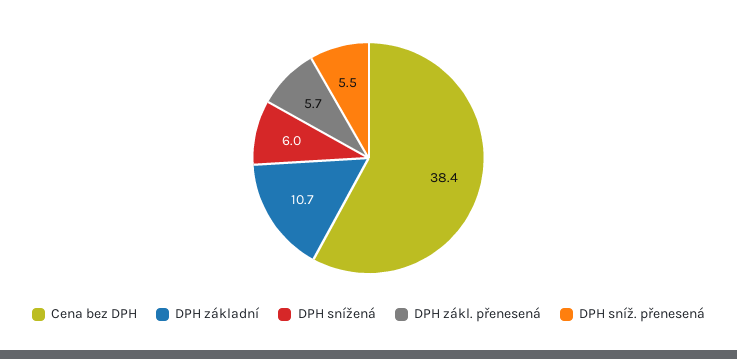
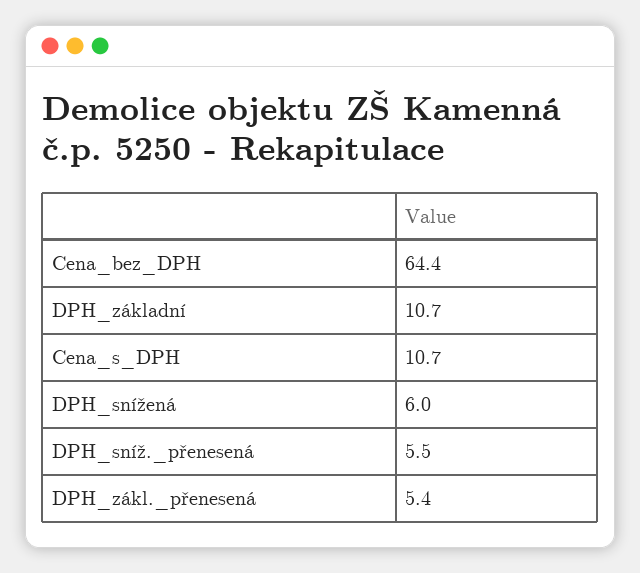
  {
-   "Cena bez DPH": 38.4,
+   "Cena bez DPH": 64.4,
    "DPH základní": 10.7,
    "DPH snížená": 6,
-   "DPH zákl. přenesená": 5.7,
+   "DPH zákl. přenesená": 5.4,
-   "DPH sníž. přenesená": 5.5
+   "DPH sníž. přenesená": 5.5,
+   "Cena_s_DPH": 10.7
  }

